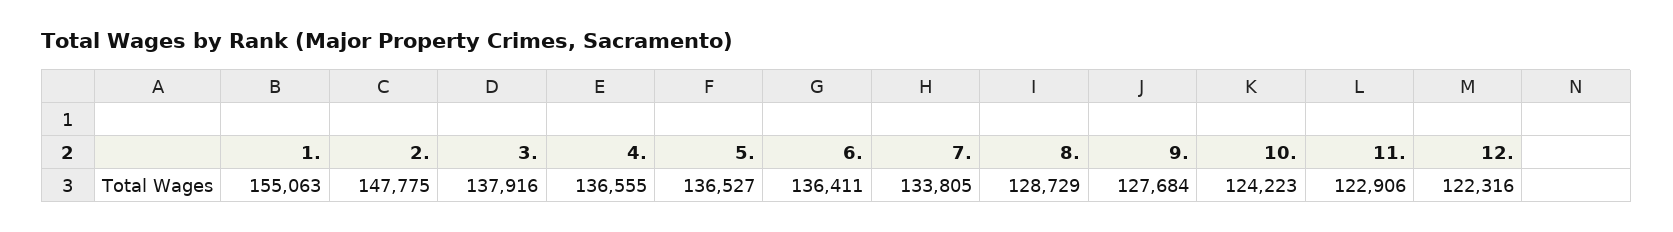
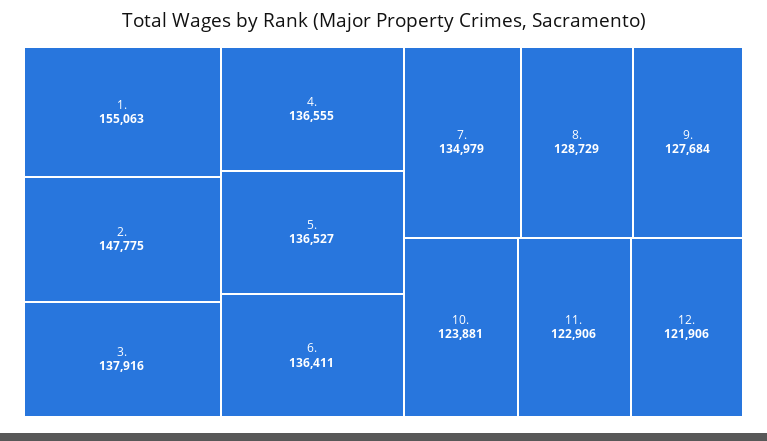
  {
    "1.": 155063,
    "2.": 147775,
    "3.": 137916,
    "4.": 136555,
    "5.": 136527,
    "6.": 136411,
-   "7.": 133805,
+   "7.": 134979,
    "8.": 128729,
    "9.": 127684,
-   "10.": 124223,
+   "10.": 123881,
    "11.": 122906,
-   "12.": 122316
+   "12.": 121906
  }

